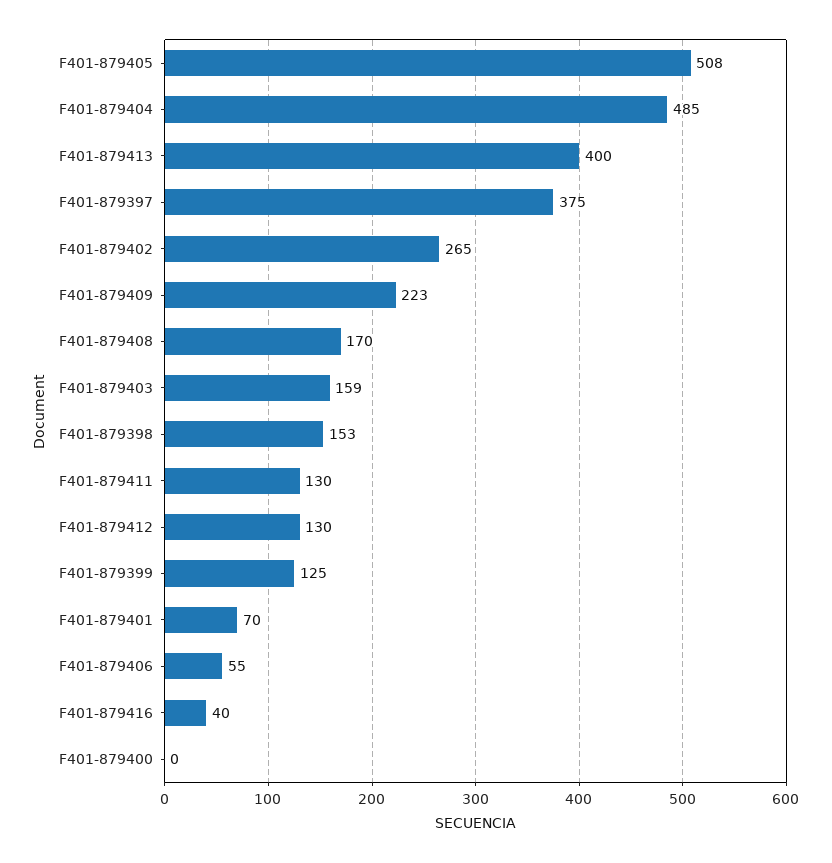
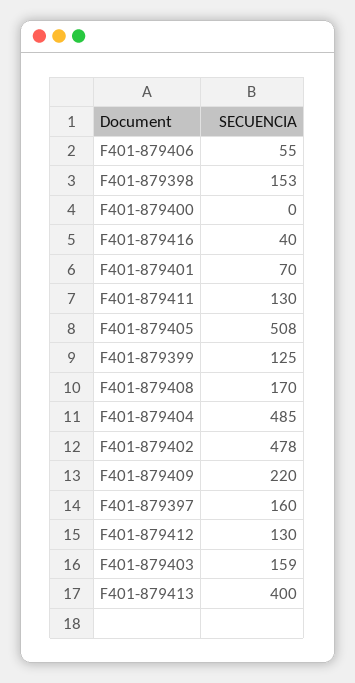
  {
    "F401-879405": 508,
    "F401-879404": 485,
    "F401-879413": 400,
-   "F401-879397": 375,
+   "F401-879397": 160,
-   "F401-879402": 265,
+   "F401-879402": 478,
-   "F401-879409": 223,
+   "F401-879409": 220,
    "F401-879408": 170,
    "F401-879403": 159,
    "F401-879398": 153,
    "F401-879411": 130,
    "F401-879412": 130,
    "F401-879399": 125,
    "F401-879401": 70,
    "F401-879406": 55,
    "F401-879416": 40,
    "F401-879400": 0
  }

